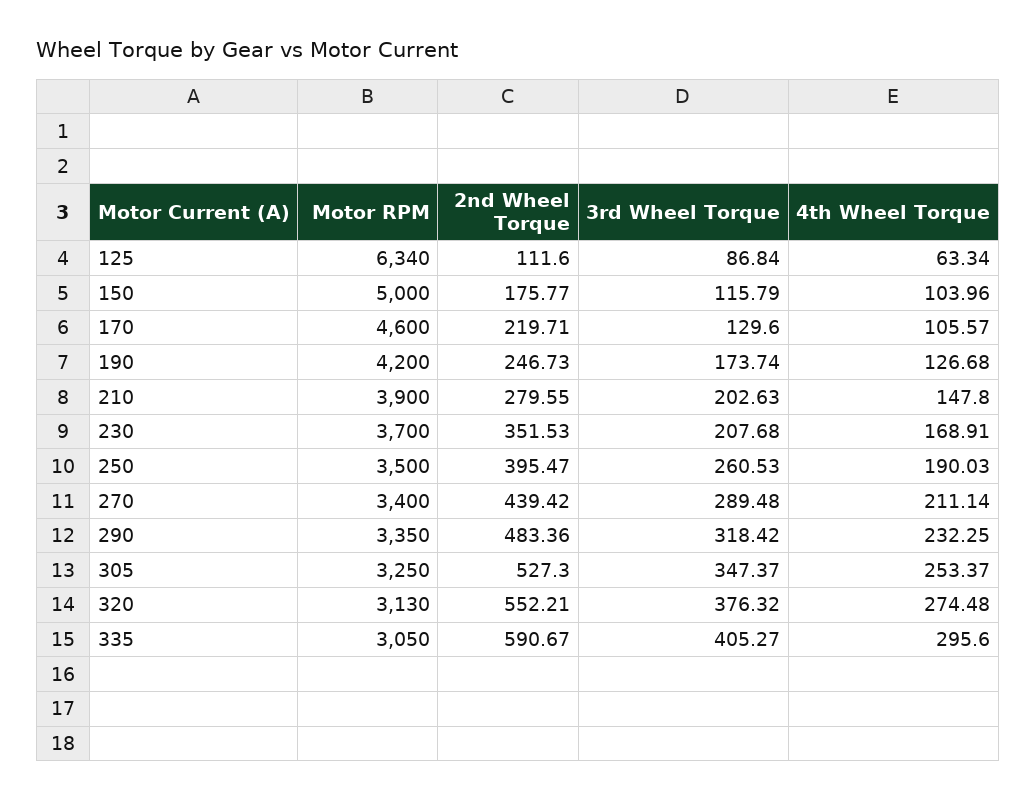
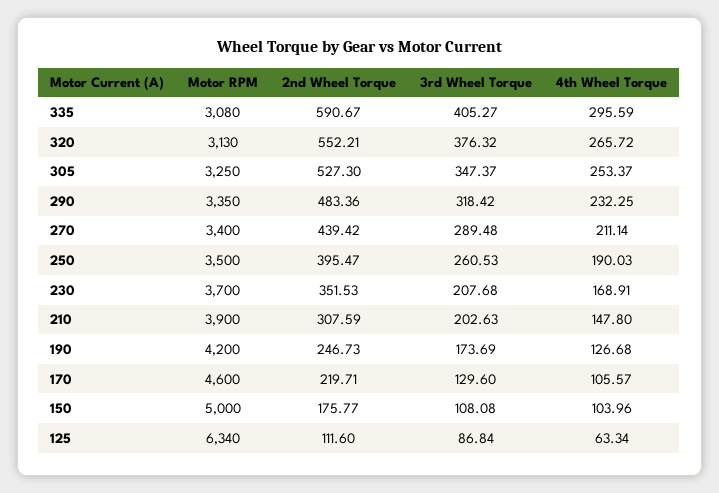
  {
    "Motor RPM": {
      "125": 6340,
      "150": 5000,
      "170": 4600,
      "190": 4200,
      "210": 3900,
      "230": 3700,
      "250": 3500,
      "270": 3400,
      "290": 3350,
      "305": 3250,
      "320": 3130,
-     "335": 3050
+     "335": 3080
    },
    "2nd Wheel Torque": {
      "125": 111.6,
      "150": 175.77,
      "170": 219.71,
      "190": 246.73,
-     "210": 279.55,
+     "210": 307.59,
      "230": 351.53,
      "250": 395.47,
      "270": 439.42,
      "290": 483.36,
      "305": 527.3,
      "320": 552.21,
      "335": 590.67
    },
    "3rd Wheel Torque": {
      "125": 86.84,
-     "150": 115.79,
+     "150": 108.08,
      "170": 129.6,
-     "190": 173.74,
+     "190": 173.69,
      "210": 202.63,
      "230": 207.68,
      "250": 260.53,
      "270": 289.48,
      "290": 318.42,
      "305": 347.37,
      "320": 376.32,
      "335": 405.27
    },
    "4th Wheel Torque": {
      "125": 63.34,
      "150": 103.96,
      "170": 105.57,
      "190": 126.68,
      "210": 147.8,
      "230": 168.91,
      "250": 190.03,
      "270": 211.14,
      "290": 232.25,
      "305": 253.37,
-     "320": 274.48,
+     "320": 265.72,
-     "335": 295.6
+     "335": 295.59
    }
  }

